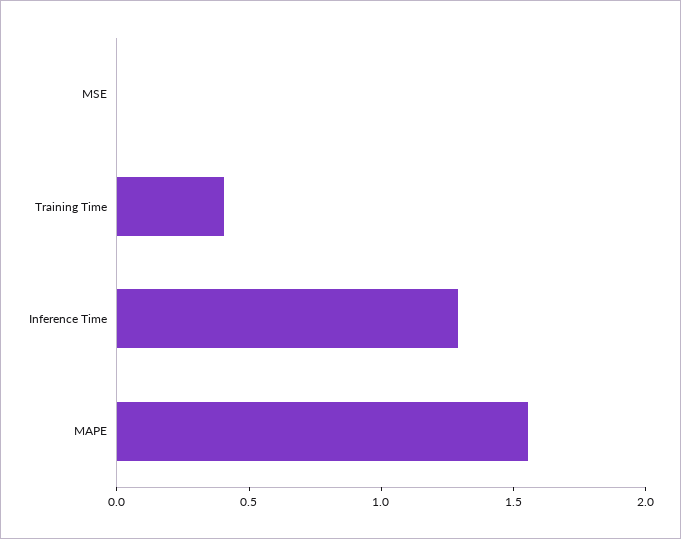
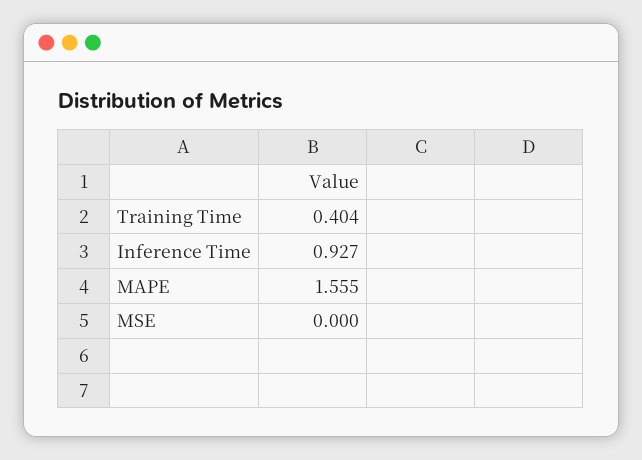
  {
    "MSE": 0,
    "Training Time": 0.404,
-   "Inference Time": 1.3,
+   "Inference Time": 0.927,
    "MAPE": 1.555
  }

